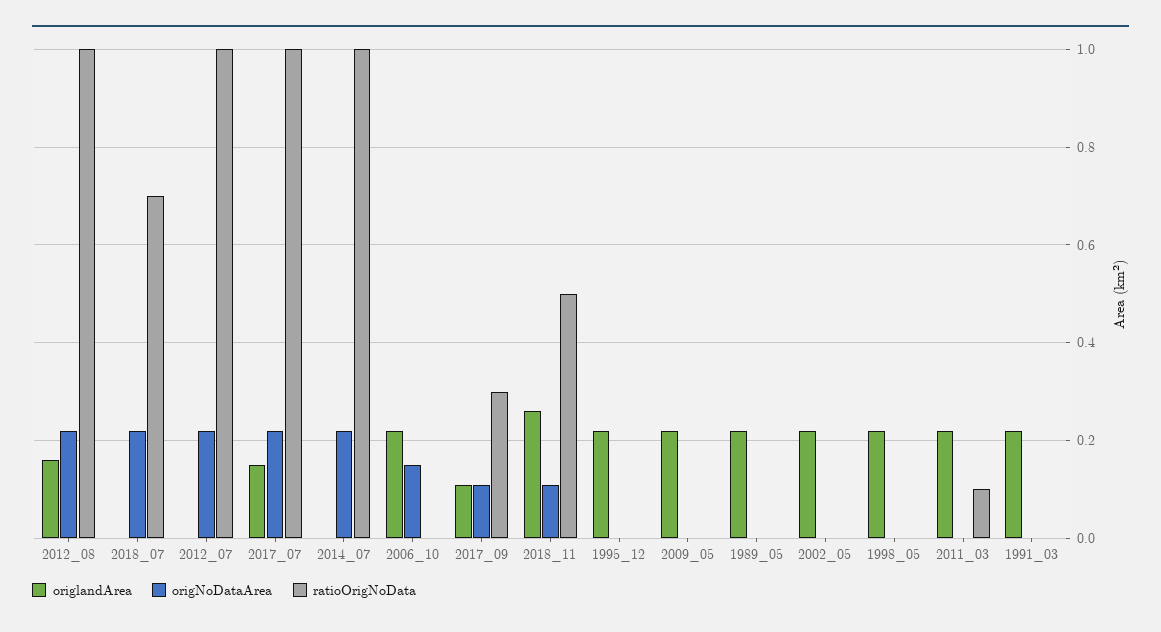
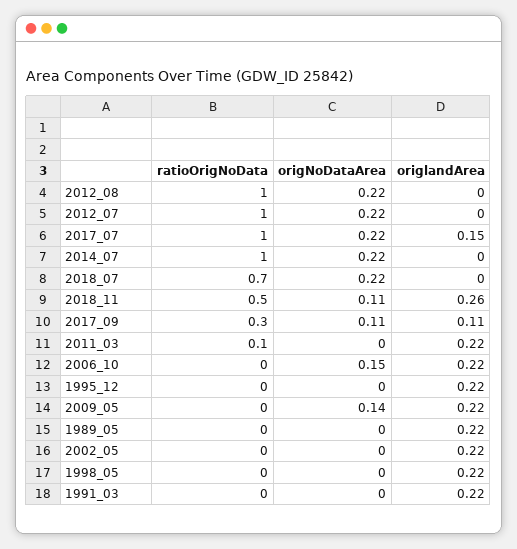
  {
    "origlandArea": {
-     "2012_08": 0.15,
+     "2012_08": 0,
      "2018_07": 0,
      "2012_07": 0,
      "2017_07": 0.15,
      "2014_07": 0,
      "2006_10": 0.22,
      "2017_09": 0.11,
      "2018_11": 0.26,
      "1995_12": 0.22,
      "2009_05": 0.22,
      "1989_05": 0.22,
      "2002_05": 0.22,
      "1998_05": 0.22,
      "2011_03": 0.22,
      "1991_03": 0.22
    },
    "origNoDataArea": {
      "2012_08": 0.22,
      "2018_07": 0.22,
      "2012_07": 0.22,
      "2017_07": 0.22,
      "2014_07": 0.22,
      "2006_10": 0.15,
      "2017_09": 0.11,
      "2018_11": 0.11,
      "1995_12": 0,
-     "2009_05": 0,
+     "2009_05": 0.14,
      "1989_05": 0,
      "2002_05": 0,
      "1998_05": 0,
      "2011_03": 0,
      "1991_03": 0
    },
    "ratioOrigNoData": {
      "2012_08": 1,
      "2018_07": 0.7,
      "2012_07": 1,
      "2017_07": 1,
      "2014_07": 1,
      "2006_10": 0,
      "2017_09": 0.3,
      "2018_11": 0.5,
      "1995_12": 0,
      "2009_05": 0,
      "1989_05": 0,
      "2002_05": 0,
      "1998_05": 0,
      "2011_03": 0.1,
      "1991_03": 0
    }
  }

